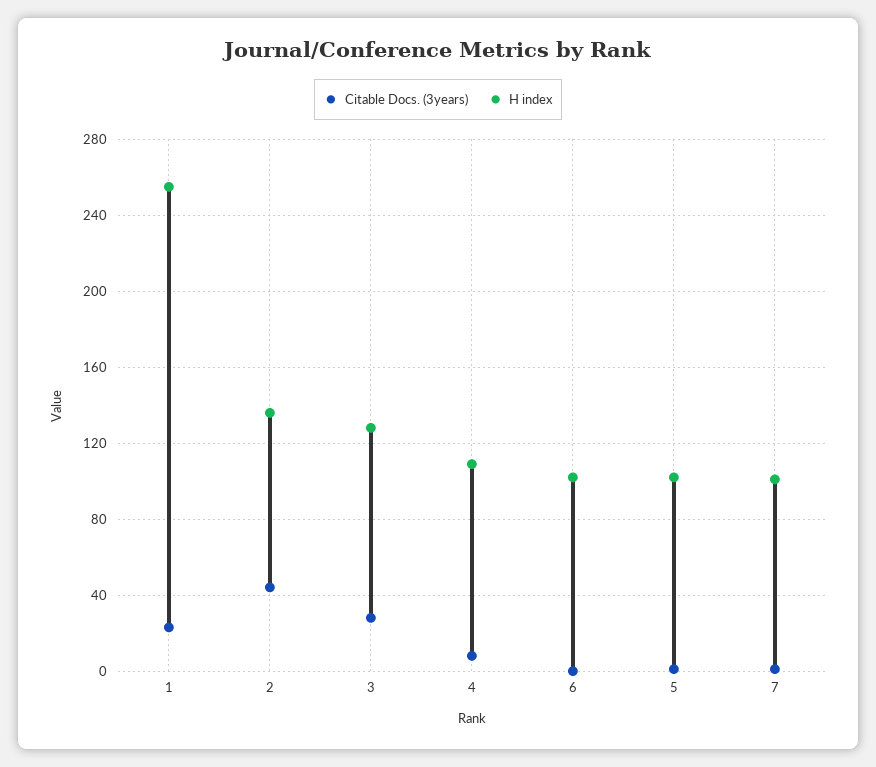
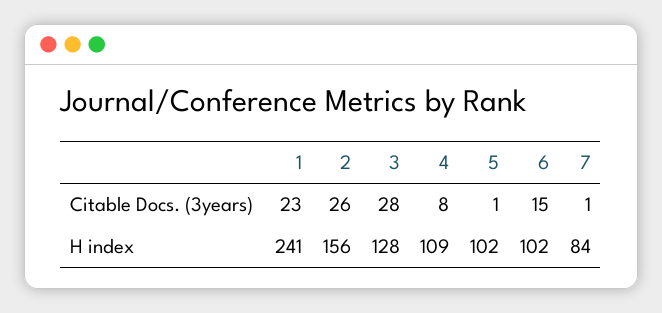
  {
    "Citable Docs. (3years)": {
      "1": 23,
-     "2": 45,
+     "2": 26,
      "3": 28,
      "4": 8,
-     "6": 0,
+     "6": 15,
      "5": 1,
      "7": 1
    },
    "H index": {
-     "1": 255,
+     "1": 241,
-     "2": 135,
+     "2": 156,
      "3": 128,
      "4": 109,
      "6": 102,
      "5": 102,
-     "7": 100
+     "7": 84
    }
  }

